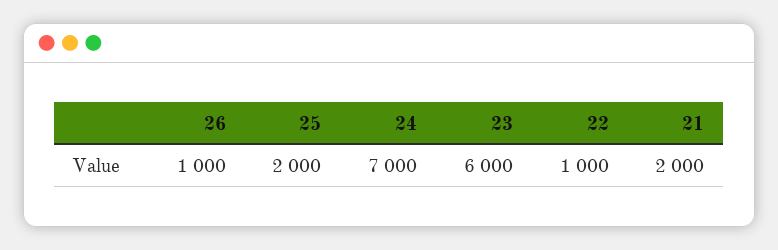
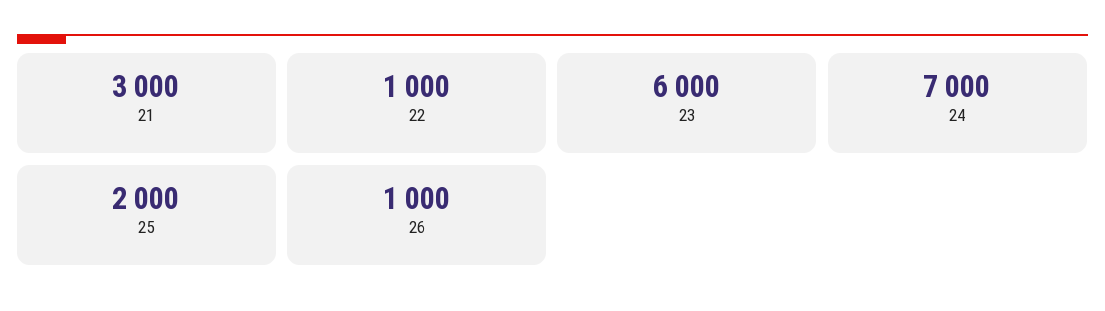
  {
    "26": 1000,
    "25": 2000,
    "24": 7000,
    "23": 6000,
    "22": 1000,
-   "21": 2000
+   "21": 3000
  }

